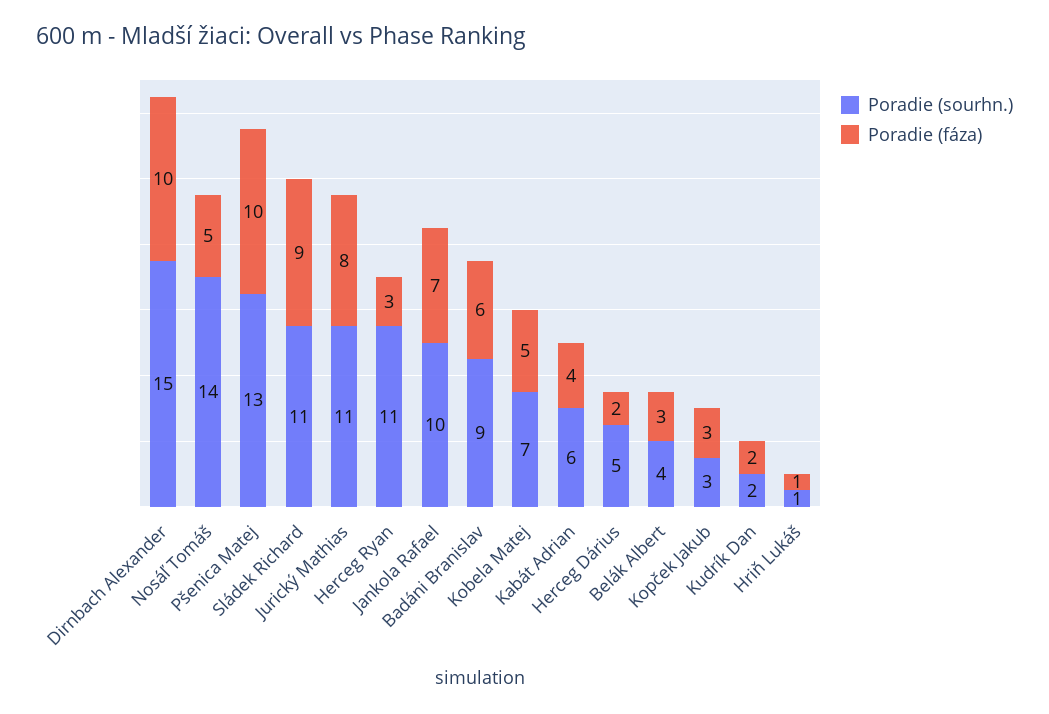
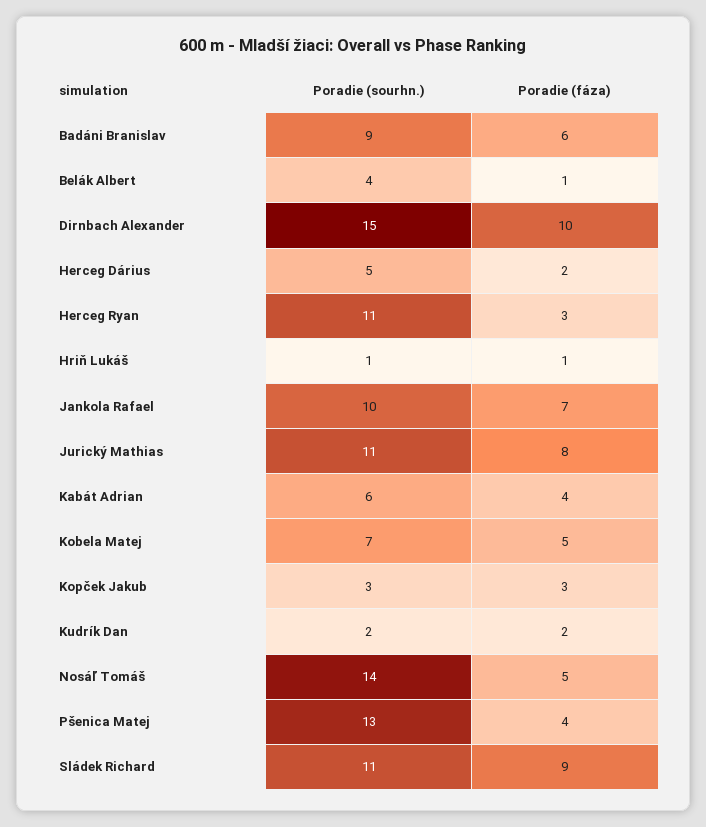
  {
    "Poradie (sourhn.)": {
      "Dirnbach Alexander": 15,
      "Nosáľ Tomáš": 14,
      "Pšenica Matej": 13,
      "Sládek Richard": 11,
      "Jurický Mathias": 11,
      "Herceg Ryan": 11,
      "Jankola Rafael": 10,
      "Badáni Branislav": 9,
      "Kobela Matej": 7,
      "Kabát Adrian": 6,
      "Herceg Dárius": 5,
      "Belák Albert": 4,
      "Kopček Jakub": 3,
      "Kudrík Dan": 2,
      "Hriň Lukáš": 1
    },
    "Poradie (fáza)": {
      "Dirnbach Alexander": 10,
      "Nosáľ Tomáš": 5,
-     "Pšenica Matej": 10,
+     "Pšenica Matej": 4,
      "Sládek Richard": 9,
      "Jurický Mathias": 8,
      "Herceg Ryan": 3,
      "Jankola Rafael": 7,
      "Badáni Branislav": 6,
      "Kobela Matej": 5,
      "Kabát Adrian": 4,
      "Herceg Dárius": 2,
-     "Belák Albert": 3,
+     "Belák Albert": 1,
      "Kopček Jakub": 3,
      "Kudrík Dan": 2,
      "Hriň Lukáš": 1
    }
  }

